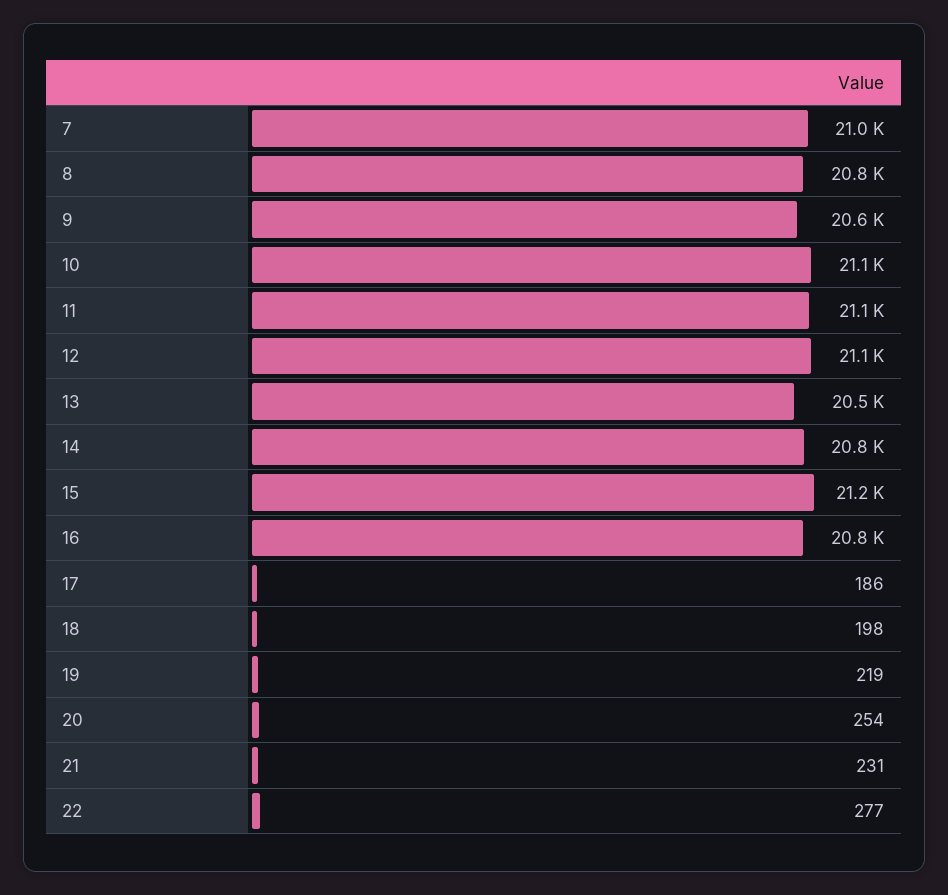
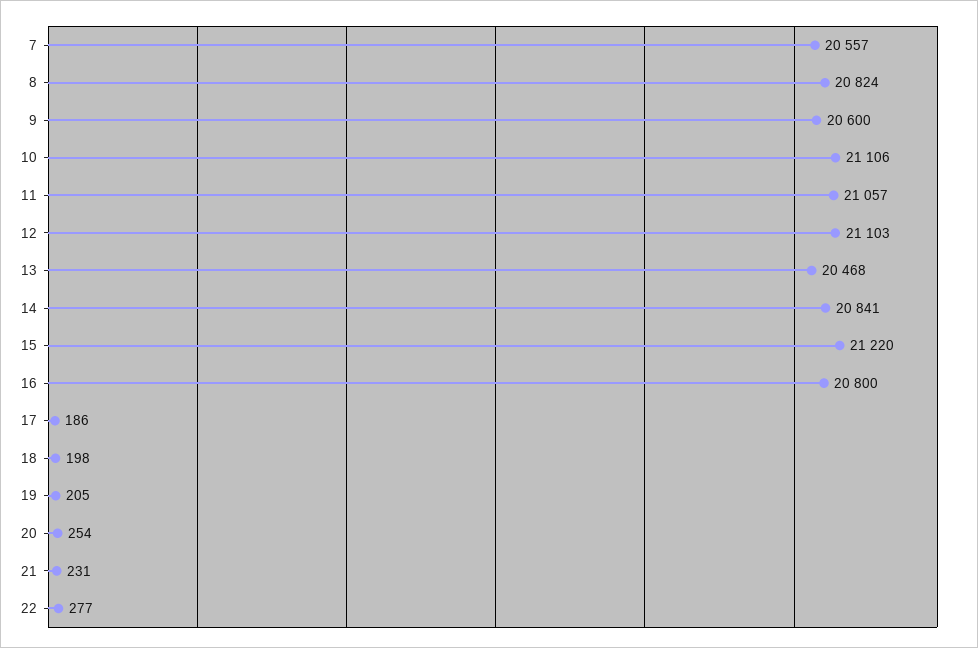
  {
-   "7": 21000,
+   "7": 20557,
    "8": 20824,
    "9": 20600,
    "10": 21106,
    "11": 21057,
    "12": 21103,
    "13": 20468,
    "14": 20841,
    "15": 21220,
    "16": 20800,
    "17": 186,
    "18": 198,
-   "19": 219,
+   "19": 205,
    "20": 254,
    "21": 231,
    "22": 277
  }

